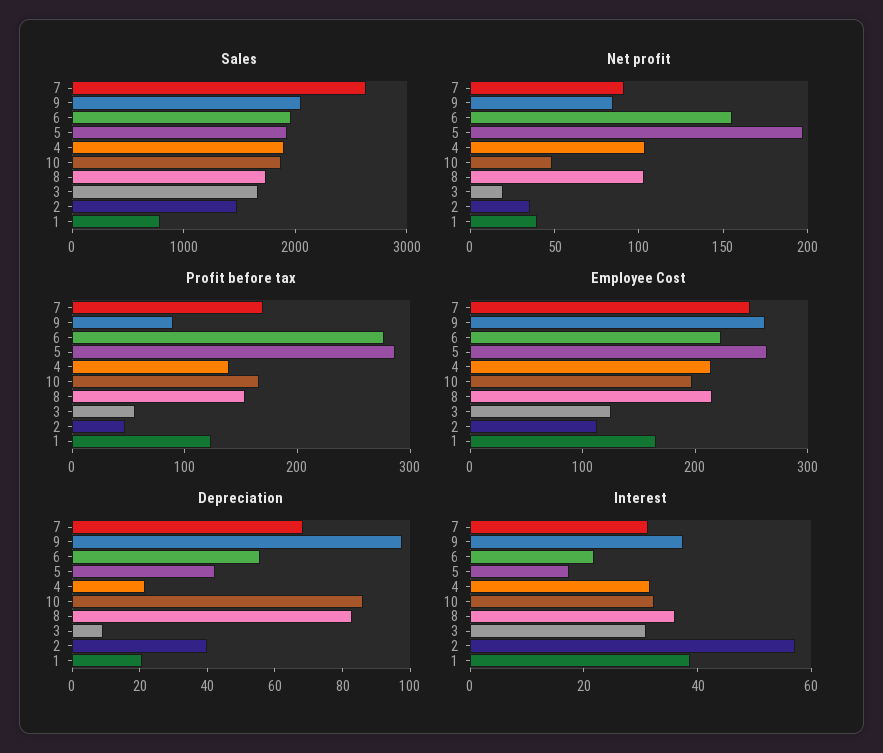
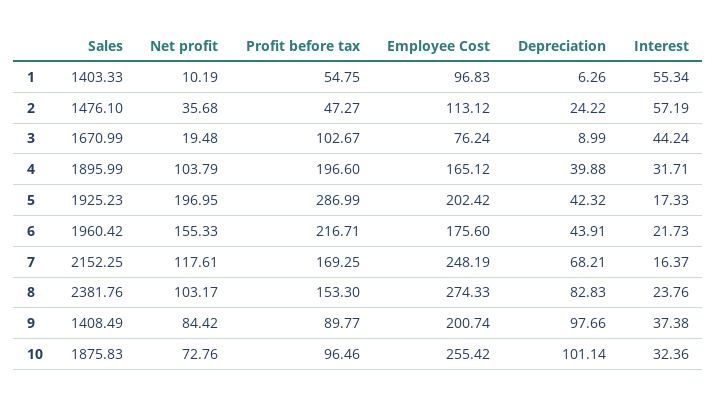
  {
    "Sales": {
-     "7": 2600,
+     "7": 2152.25,
-     "9": 2000,
+     "9": 1408.49,
      "6": 1960.42,
      "5": 1925.23,
      "4": 1895.99,
      "10": 1875.83,
-     "8": 1800,
+     "8": 2381.76,
      "3": 1670.99,
      "2": 1476.1,
-     "1": 800
+     "1": 1403.33
    },
    "Net profit": {
-     "7": 90,
+     "7": 117.61,
      "9": 84.42,
      "6": 155.33,
      "5": 196.95,
      "4": 103.79,
-     "10": 50,
+     "10": 72.76,
      "8": 103.17,
      "3": 19.48,
      "2": 35.68,
-     "1": 40
+     "1": 10.19
    },
    "Profit before tax": {
      "7": 169.25,
      "9": 89.77,
-     "6": 280,
+     "6": 216.71,
      "5": 286.99,
-     "4": 140,
+     "4": 196.6,
-     "10": 160,
+     "10": 96.46,
      "8": 153.3,
-     "3": 60,
+     "3": 102.67,
      "2": 47.27,
-     "1": 120
+     "1": 54.75
    },
    "Employee Cost": {
      "7": 248.19,
-     "9": 260,
+     "9": 200.74,
-     "6": 220,
+     "6": 175.6,
-     "5": 260,
+     "5": 202.42,
-     "4": 220,
+     "4": 165.12,
-     "10": 200,
+     "10": 255.42,
-     "8": 220,
+     "8": 274.33,
-     "3": 120,
+     "3": 76.24,
      "2": 113.12,
-     "1": 160
+     "1": 96.83
    },
    "Depreciation": {
      "7": 68.21,
      "9": 97.66,
-     "6": 55,
+     "6": 43.91,
      "5": 42.32,
-     "4": 20,
+     "4": 39.88,
-     "10": 85,
+     "10": 101.14,
      "8": 82.83,
      "3": 8.99,
-     "2": 40,
+     "2": 24.22,
-     "1": 20
+     "1": 6.26
    },
    "Interest": {
-     "7": 30,
+     "7": 16.37,
      "9": 37.38,
      "6": 21.73,
      "5": 17.33,
      "4": 31.71,
      "10": 32.36,
-     "8": 35,
+     "8": 23.76,
-     "3": 30,
+     "3": 44.24,
      "2": 57.19,
-     "1": 40
+     "1": 55.34
    }
  }

